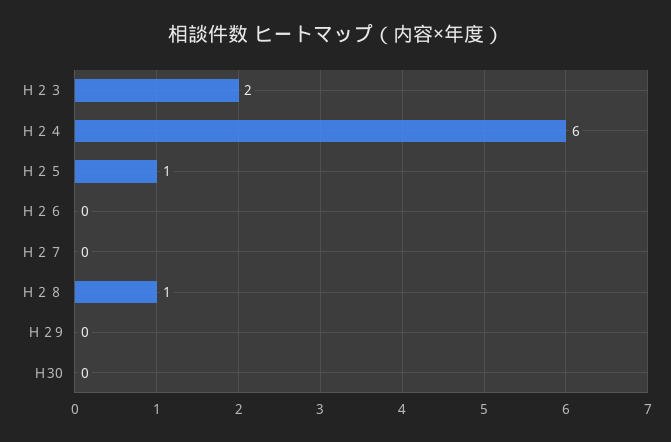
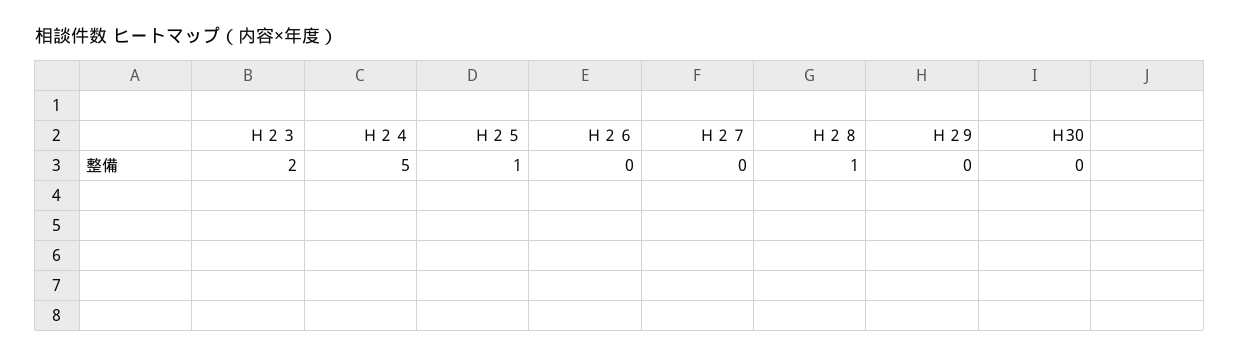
  {
    "Ｈ２３": 2,
-   "Ｈ２４": 6,
+   "Ｈ２４": 5,
    "Ｈ２５": 1,
    "Ｈ２６": 0,
    "Ｈ２７": 0,
    "Ｈ２８": 1,
    "Ｈ２9": 0,
    "Ｈ30": 0
  }

